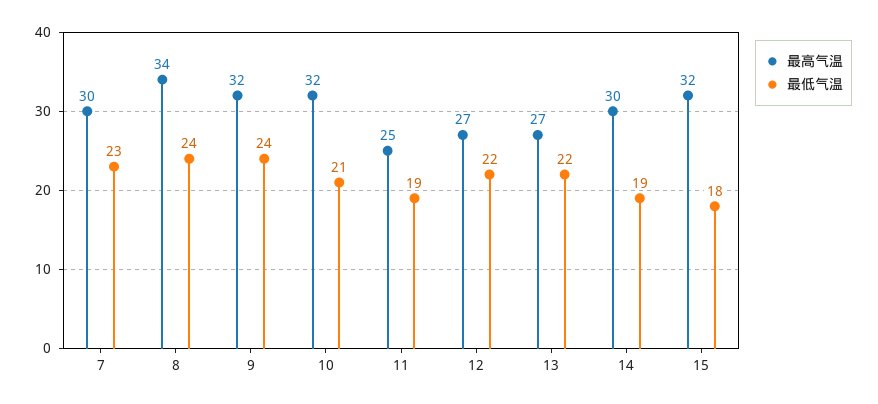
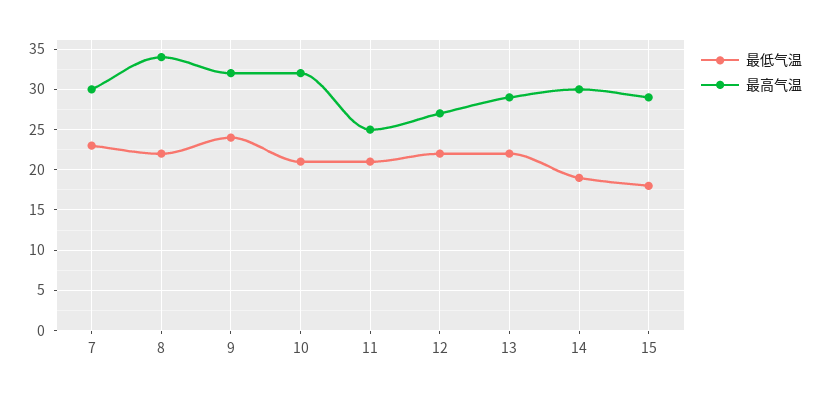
  {
    "最高气温": {
      "7": 30,
      "8": 34,
      "9": 32,
      "10": 32,
      "11": 25,
      "12": 27,
-     "13": 27,
+     "13": 29,
      "14": 30,
-     "15": 32
+     "15": 29
    },
    "最低气温": {
      "7": 23,
-     "8": 24,
+     "8": 22,
      "9": 24,
      "10": 21,
-     "11": 19,
+     "11": 21,
      "12": 22,
      "13": 22,
      "14": 19,
      "15": 18
    }
  }

